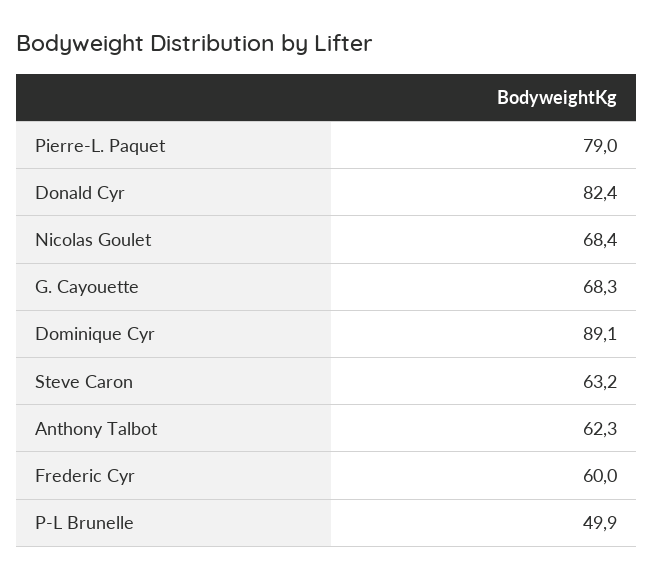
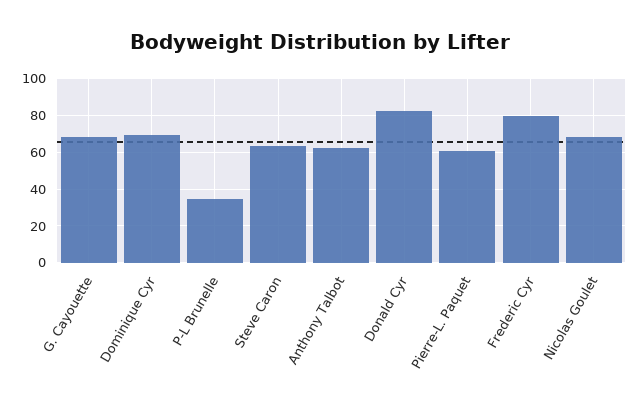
  {
-   "Pierre-L. Paquet": 79,
+   "Pierre-L. Paquet": 60,
    "Donald Cyr": 82.4,
    "Nicolas Goulet": 68.4,
    "G. Cayouette": 68.3,
-   "Dominique Cyr": 89.1,
+   "Dominique Cyr": 70,
    "Steve Caron": 63.2,
    "Anthony Talbot": 62.3,
-   "Frederic Cyr": 60,
+   "Frederic Cyr": 80,
-   "P-L Brunelle": 49.9
+   "P-L Brunelle": 35
  }

